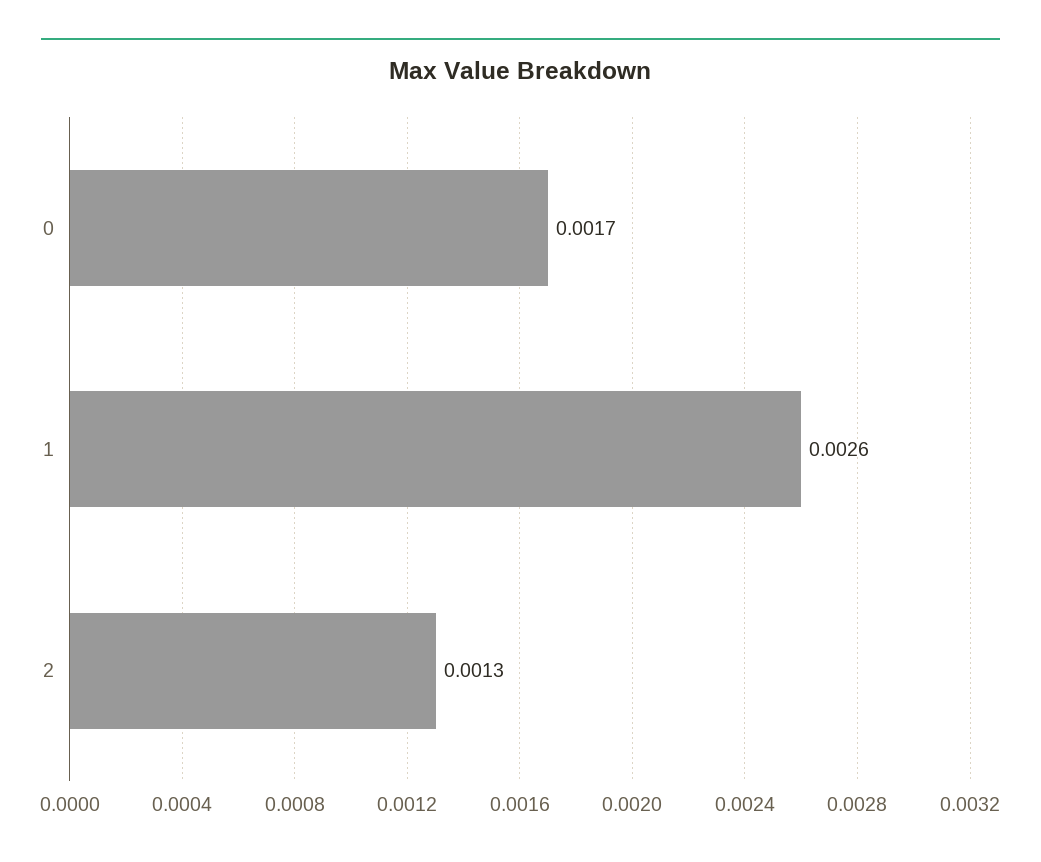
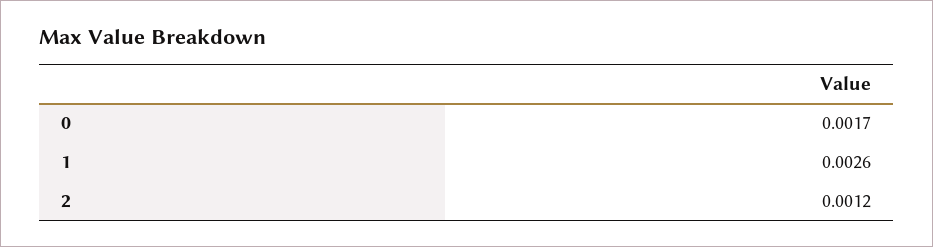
  {
    "0": 0.0017,
    "1": 0.0026,
-   "2": 0.0013
+   "2": 0.0012
  }

